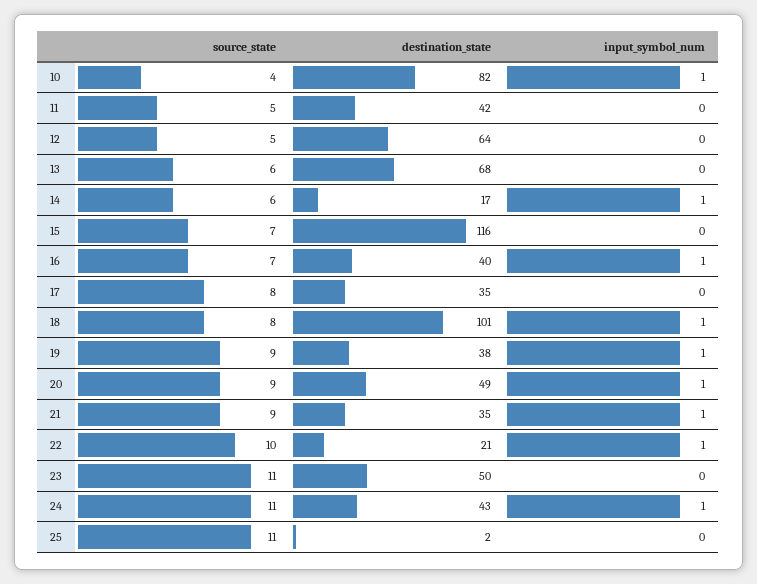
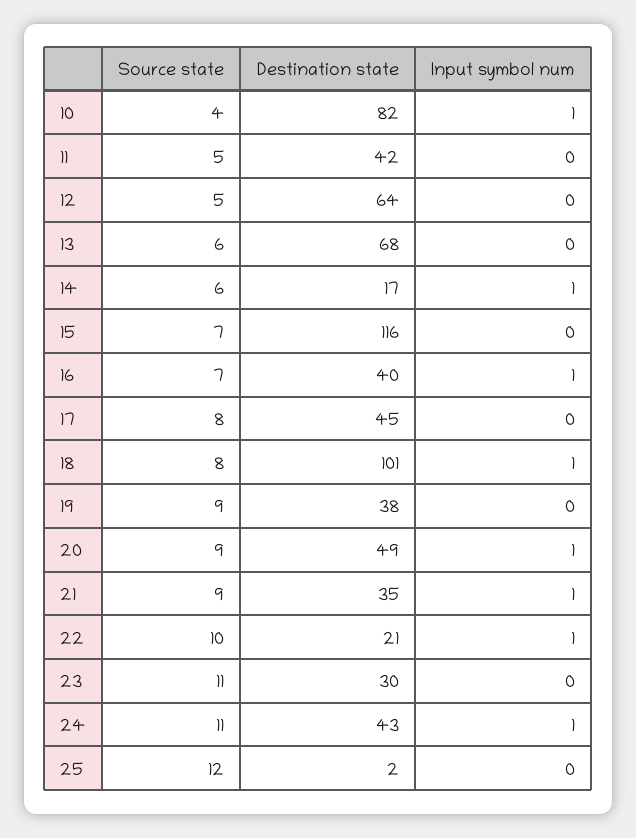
  {
    "source_state": {
      "10": 4,
      "11": 5,
      "12": 5,
      "13": 6,
      "14": 6,
      "15": 7,
      "16": 7,
      "17": 8,
      "18": 8,
      "19": 9,
      "20": 9,
      "21": 9,
      "22": 10,
      "23": 11,
      "24": 11,
-     "25": 11
+     "25": 12
    },
    "destination_state": {
      "10": 82,
      "11": 42,
      "12": 64,
      "13": 68,
      "14": 17,
      "15": 116,
      "16": 40,
-     "17": 35,
+     "17": 45,
      "18": 101,
      "19": 38,
      "20": 49,
      "21": 35,
      "22": 21,
-     "23": 50,
+     "23": 30,
      "24": 43,
      "25": 2
    },
    "input_symbol_num": {
      "10": 1,
      "11": 0,
      "12": 0,
      "13": 0,
      "14": 1,
      "15": 0,
      "16": 1,
      "17": 0,
      "18": 1,
-     "19": 1,
+     "19": 0,
      "20": 1,
      "21": 1,
      "22": 1,
      "23": 0,
      "24": 1,
      "25": 0
    }
  }

